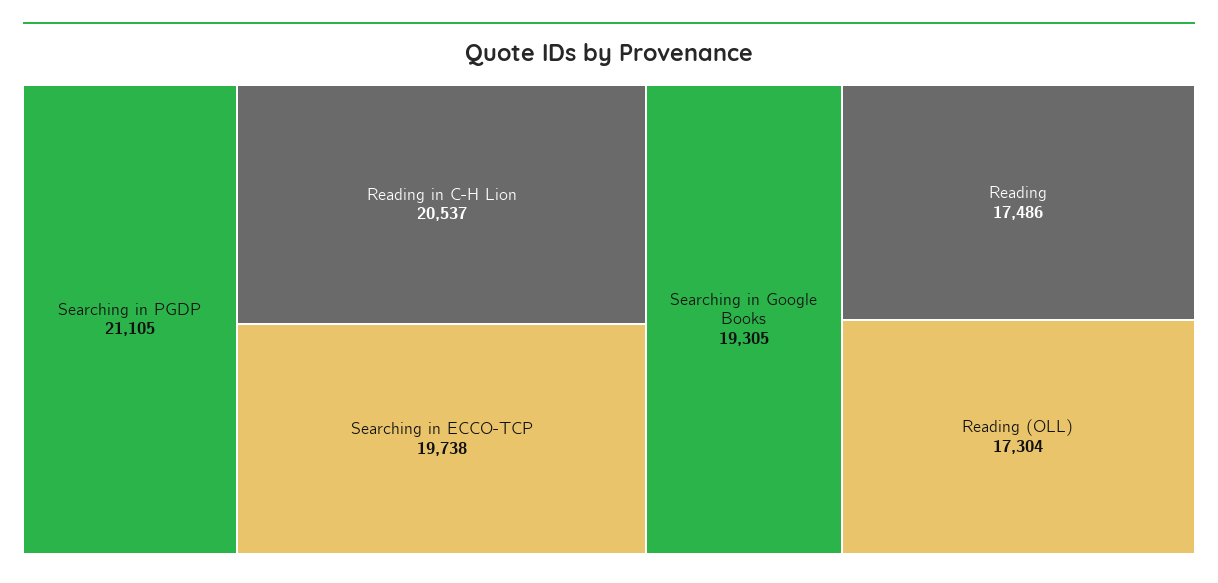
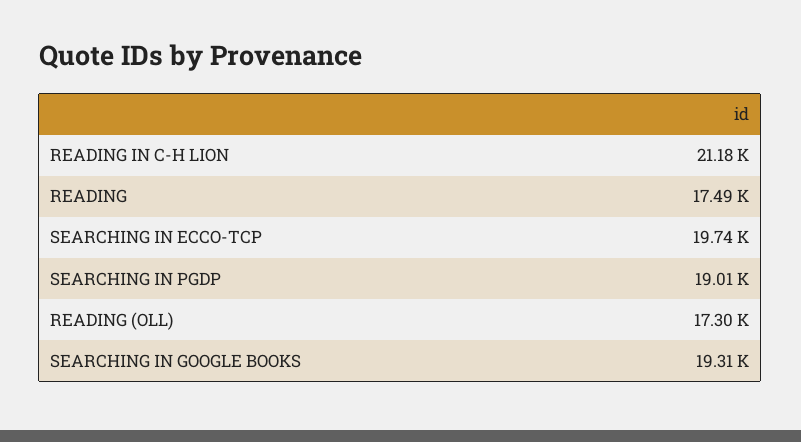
  {
-   "Searching in PGDP": 21105,
+   "Searching in PGDP": 19010,
-   "Reading in C-H Lion": 20537,
+   "Reading in C-H Lion": 21180,
    "Searching in ECCO-TCP": 19738,
    "Searching in Google Books": 19305,
    "Reading": 17486,
    "Reading (OLL)": 17304
  }

